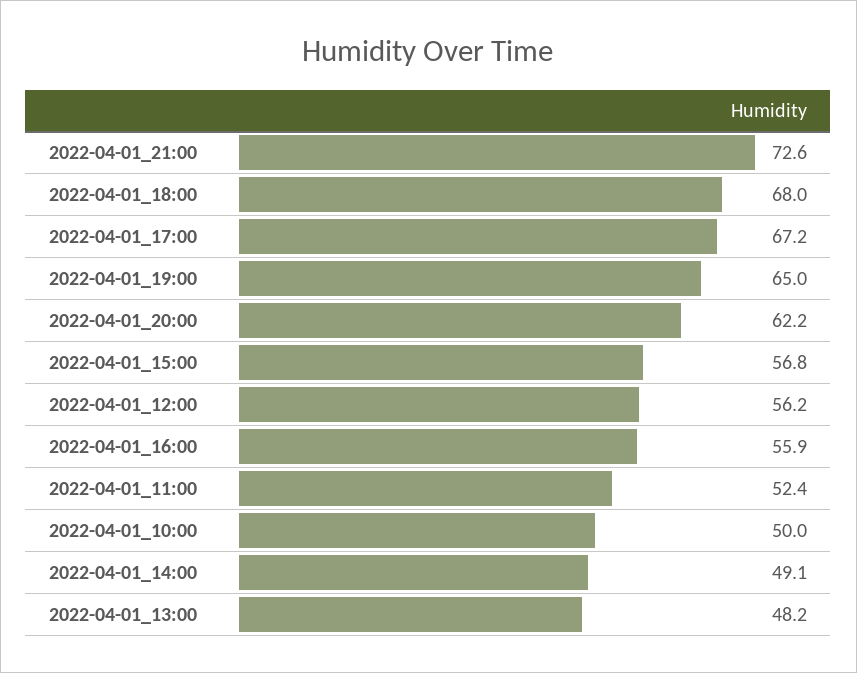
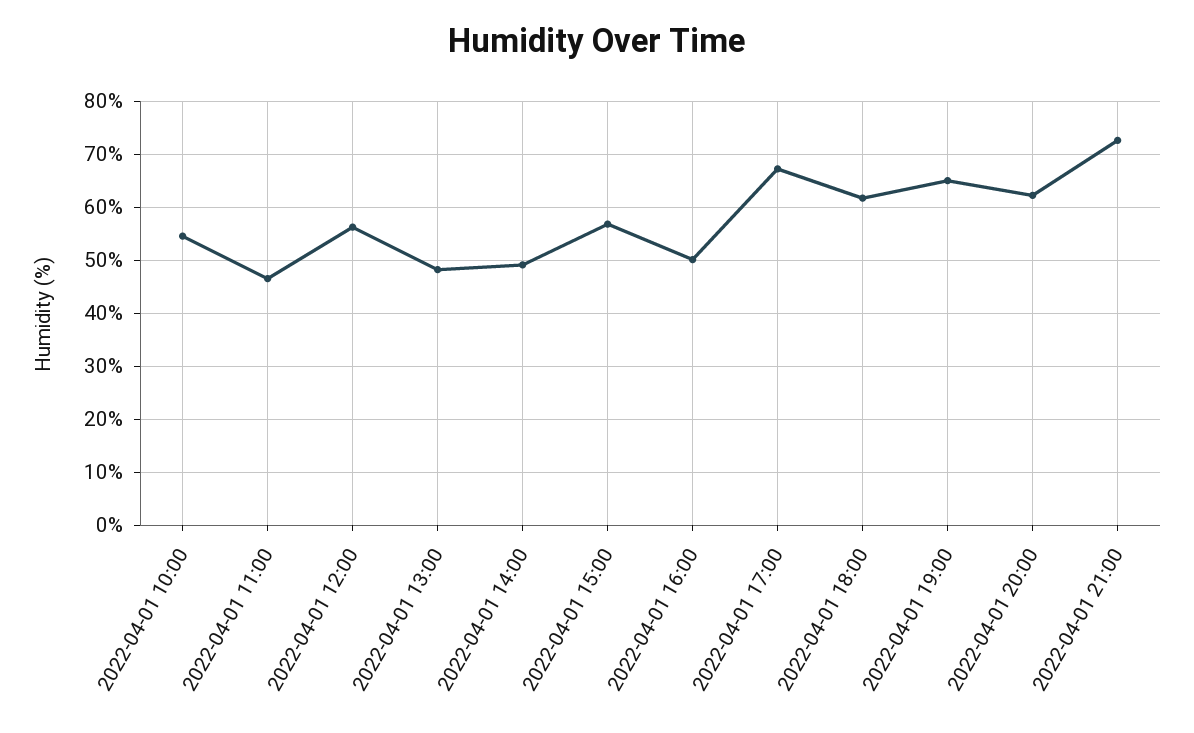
  {
    "2022-04-01_21:00": 72.6,
-   "2022-04-01_18:00": 68,
+   "2022-04-01_18:00": 62,
    "2022-04-01_17:00": 67.2,
    "2022-04-01_19:00": 65,
    "2022-04-01_20:00": 62.2,
    "2022-04-01_15:00": 56.8,
    "2022-04-01_12:00": 56.2,
-   "2022-04-01_16:00": 55.9,
+   "2022-04-01_16:00": 50,
-   "2022-04-01_11:00": 52.4,
+   "2022-04-01_11:00": 46,
-   "2022-04-01_10:00": 50,
+   "2022-04-01_10:00": 54,
    "2022-04-01_14:00": 49.1,
    "2022-04-01_13:00": 48.2
  }

